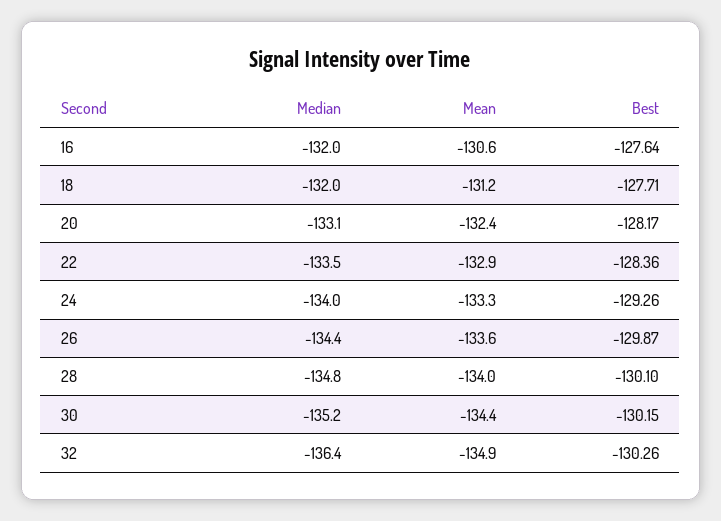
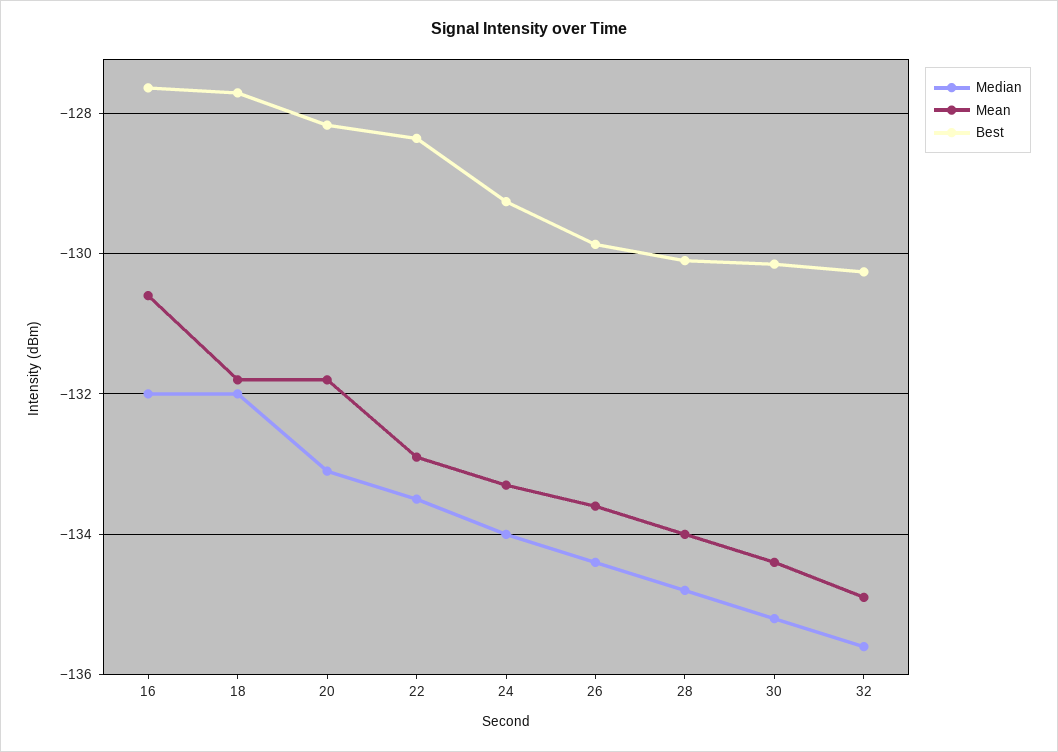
  {
    "Median": {
      "16": -132,
      "18": -132,
      "20": -133.1,
      "22": -133.5,
      "24": -134,
      "26": -134.4,
      "28": -134.8,
      "30": -135.2,
-     "32": -136.4
+     "32": -135.6
    },
    "Mean": {
      "16": -130.6,
-     "18": -131.2,
+     "18": -131.8,
-     "20": -132.4,
+     "20": -131.8,
      "22": -132.9,
      "24": -133.3,
      "26": -133.6,
      "28": -134,
      "30": -134.4,
      "32": -134.9
    },
    "Best": {
      "16": -127.64,
      "18": -127.71,
      "20": -128.17,
      "22": -128.36,
      "24": -129.26,
      "26": -129.87,
      "28": -130.1,
      "30": -130.15,
      "32": -130.26
    }
  }

